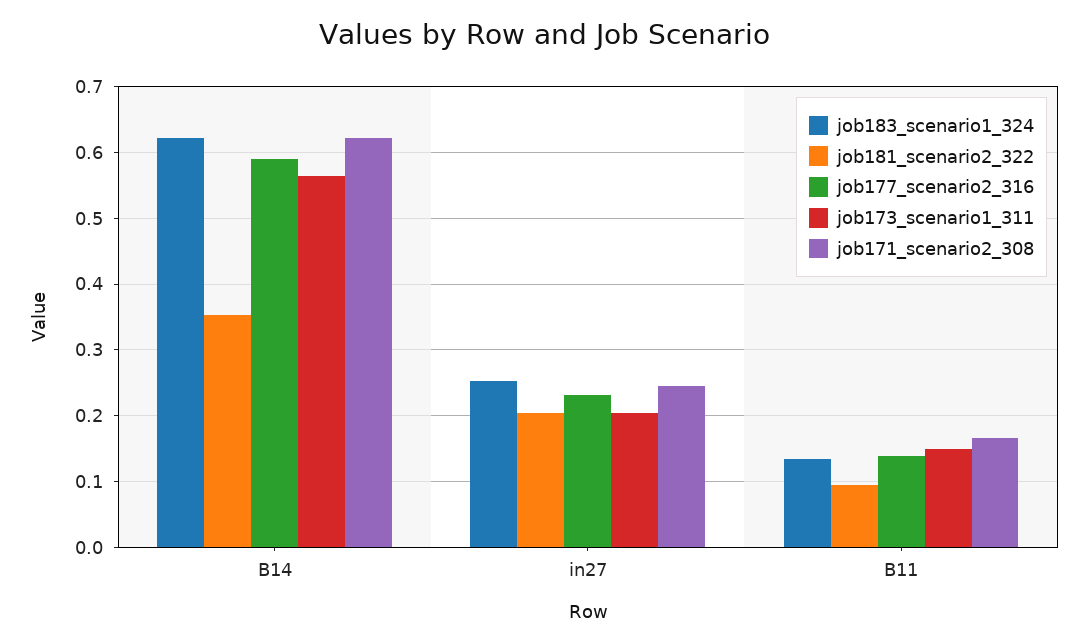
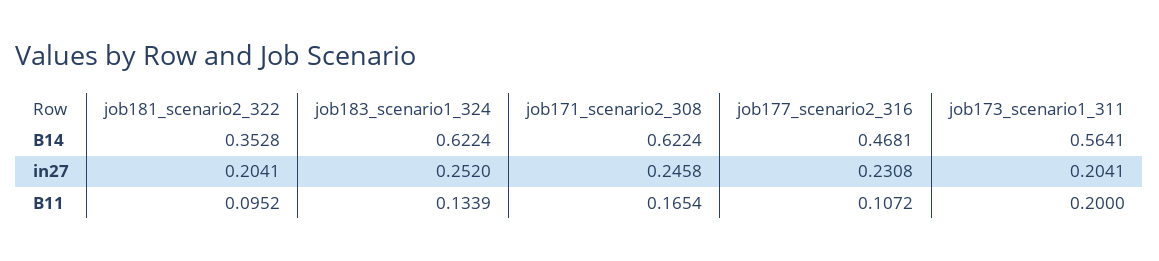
  {
    "job183_scenario1_324": {
      "B14": 0.6224,
      "in27": 0.252,
      "B11": 0.1339
    },
    "job181_scenario2_322": {
      "B14": 0.3528,
      "in27": 0.2041,
      "B11": 0.0952
    },
    "job177_scenario2_316": {
-     "B14": 0.59,
+     "B14": 0.4681,
      "in27": 0.2308,
-     "B11": 0.14
+     "B11": 0.1072
    },
    "job173_scenario1_311": {
      "B14": 0.5641,
      "in27": 0.2041,
-     "B11": 0.15
+     "B11": 0.2
    },
    "job171_scenario2_308": {
      "B14": 0.6224,
      "in27": 0.2458,
      "B11": 0.1654
    }
  }

